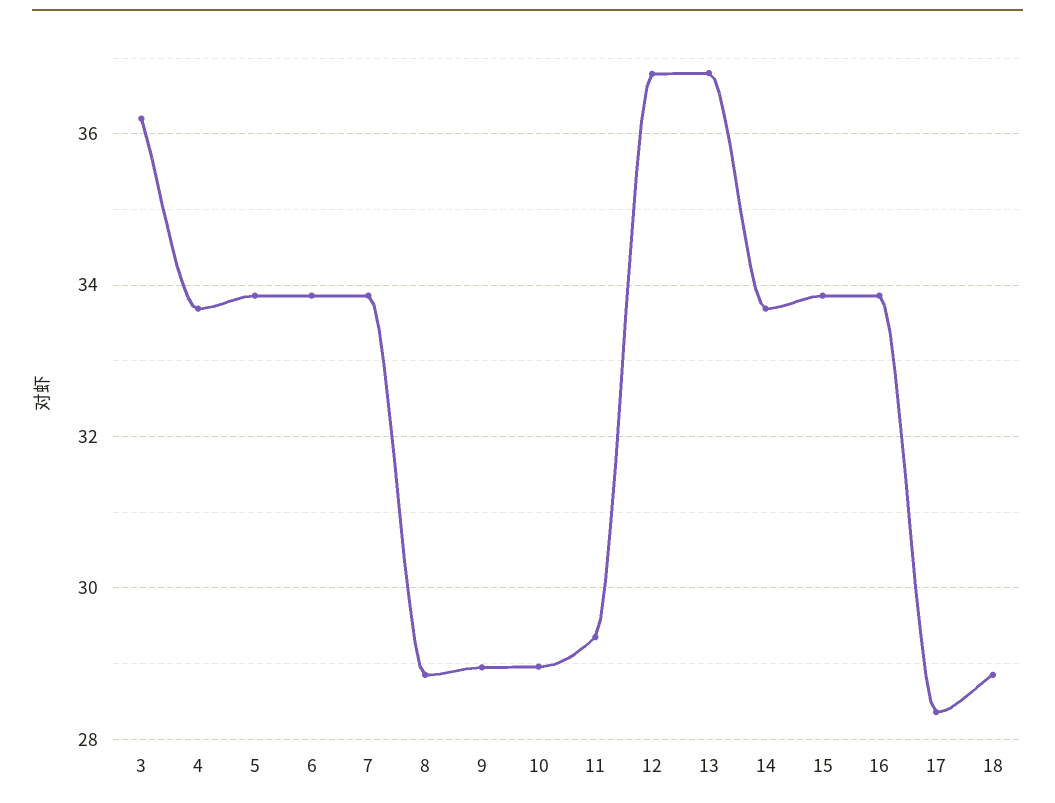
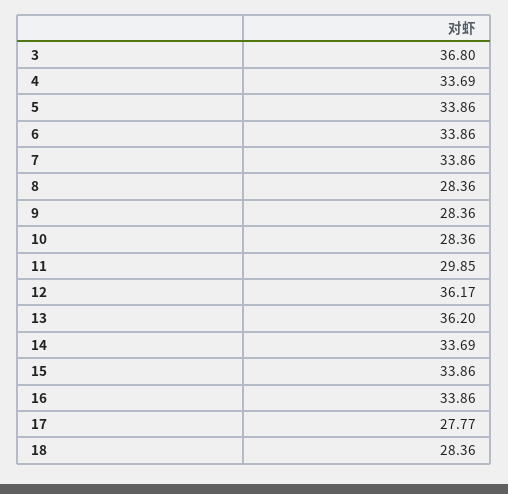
  {
-   "3": 36.2,
+   "3": 36.8,
    "4": 33.69,
    "5": 33.86,
    "6": 33.86,
    "7": 33.86,
-   "8": 28.8,
+   "8": 28.36,
-   "9": 29,
+   "9": 28.36,
-   "10": 29,
+   "10": 28.36,
-   "11": 29.4,
+   "11": 29.85,
-   "12": 36.8,
+   "12": 36.17,
-   "13": 36.8,
+   "13": 36.2,
    "14": 33.69,
    "15": 33.86,
    "16": 33.86,
-   "17": 28.4,
+   "17": 27.77,
-   "18": 28.8
+   "18": 28.36
  }

